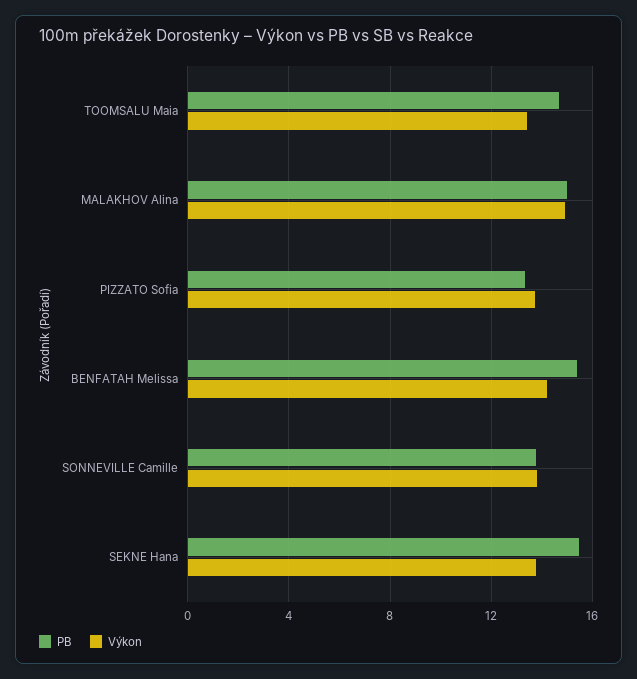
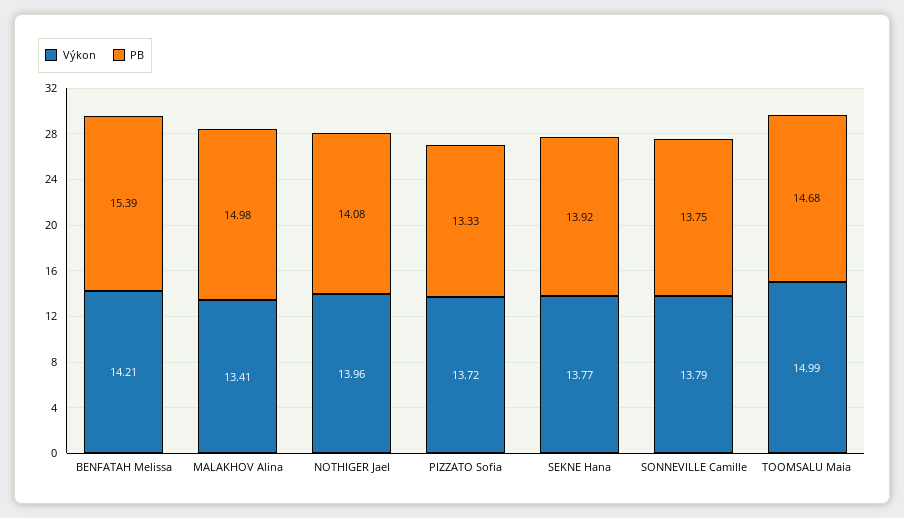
  {
    "PB": {
      "TOOMSALU Maia": 14.68,
      "MALAKHOV Alina": 14.98,
      "PIZZATO Sofia": 13.33,
      "BENFATAH Melissa": 15.39,
      "SONNEVILLE Camille": 13.75,
-     "SEKNE Hana": 15.5
+     "SEKNE Hana": 13.92,
+     "NOTHIGER Jael": 14.08
    },
    "Výkon": {
-     "TOOMSALU Maia": 13.5,
+     "TOOMSALU Maia": 14.99,
-     "MALAKHOV Alina": 15,
+     "MALAKHOV Alina": 13.41,
      "PIZZATO Sofia": 13.72,
      "BENFATAH Melissa": 14.21,
      "SONNEVILLE Camille": 13.79,
-     "SEKNE Hana": 13.77
+     "SEKNE Hana": 13.77,
+     "NOTHIGER Jael": 13.96
    }
  }

